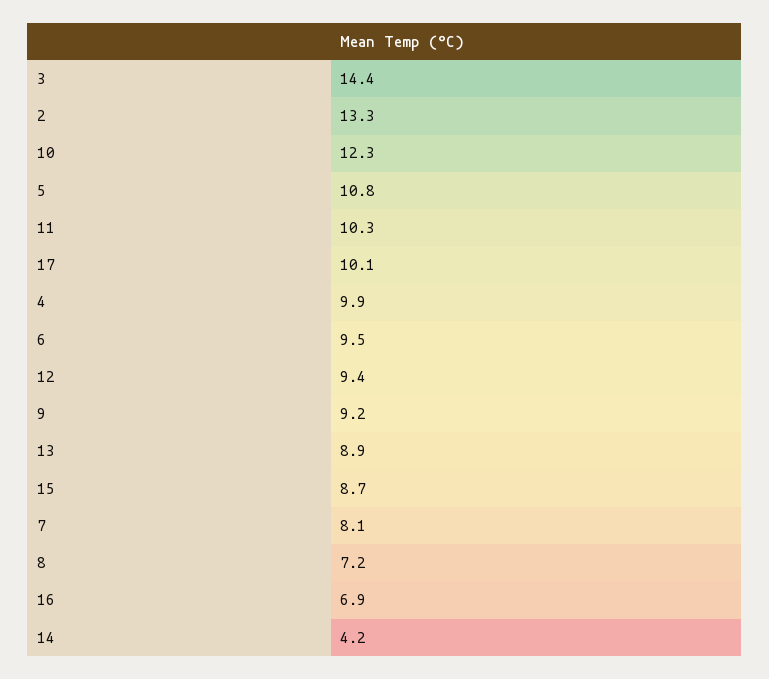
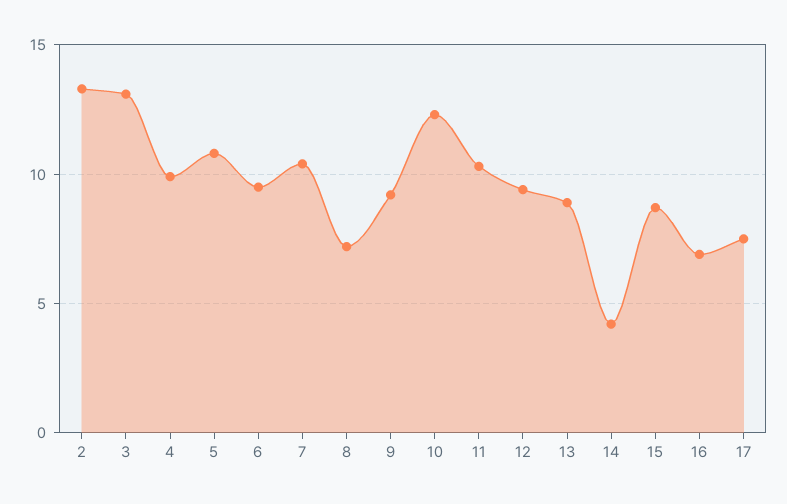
  {
-   "3": 14.4,
+   "3": 13,
    "2": 13.3,
    "10": 12.3,
    "5": 10.8,
    "11": 10.3,
-   "17": 10.1,
+   "17": 7.5,
    "4": 9.9,
    "6": 9.5,
    "12": 9.4,
    "9": 9.2,
    "13": 8.9,
    "15": 8.7,
-   "7": 8.1,
+   "7": 10.5,
    "8": 7.2,
    "16": 6.9,
    "14": 4.2
  }

